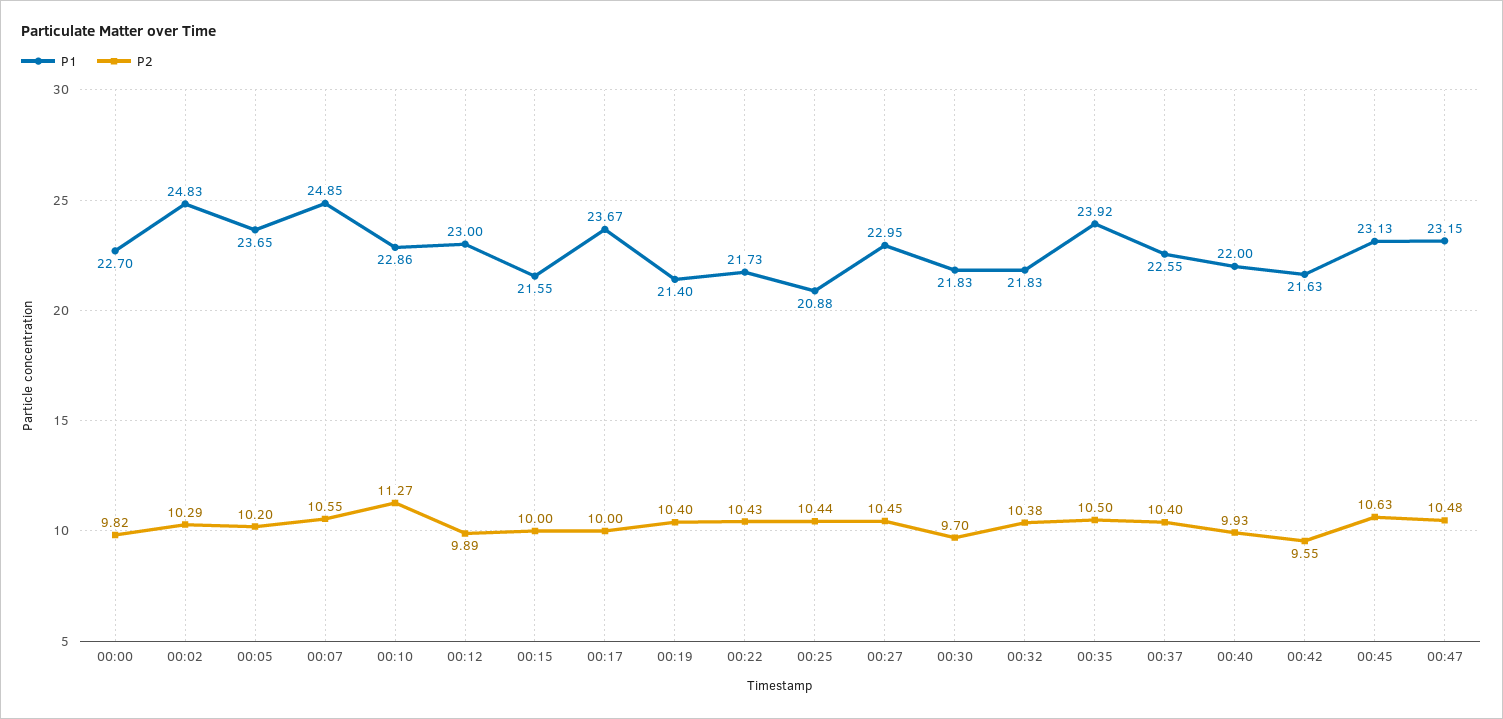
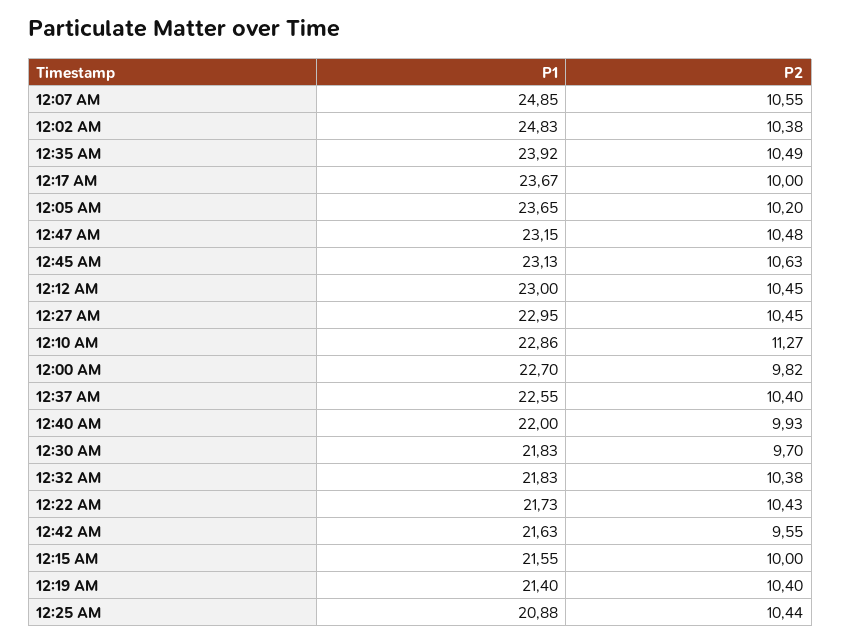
  {
    "P1": {
      "00:00": 22.7,
      "00:02": 24.83,
      "00:05": 23.65,
      "00:07": 24.85,
      "00:10": 22.86,
      "00:12": 23,
      "00:15": 21.55,
      "00:17": 23.67,
      "00:19": 21.4,
      "00:22": 21.73,
      "00:25": 20.88,
      "00:27": 22.95,
      "00:30": 21.83,
      "00:32": 21.83,
      "00:35": 23.92,
      "00:37": 22.55,
      "00:40": 22,
      "00:42": 21.63,
      "00:45": 23.13,
      "00:47": 23.15
    },
    "P2": {
      "00:00": 9.82,
-     "00:02": 10.29,
+     "00:02": 10.38,
      "00:05": 10.2,
      "00:07": 10.55,
      "00:10": 11.27,
-     "00:12": 9.89,
+     "00:12": 10.45,
      "00:15": 10,
      "00:17": 10,
      "00:19": 10.4,
      "00:22": 10.43,
      "00:25": 10.44,
      "00:27": 10.45,
      "00:30": 9.7,
      "00:32": 10.38,
-     "00:35": 10.5,
+     "00:35": 10.49,
      "00:37": 10.4,
      "00:40": 9.93,
      "00:42": 9.55,
      "00:45": 10.63,
      "00:47": 10.48
    }
  }

